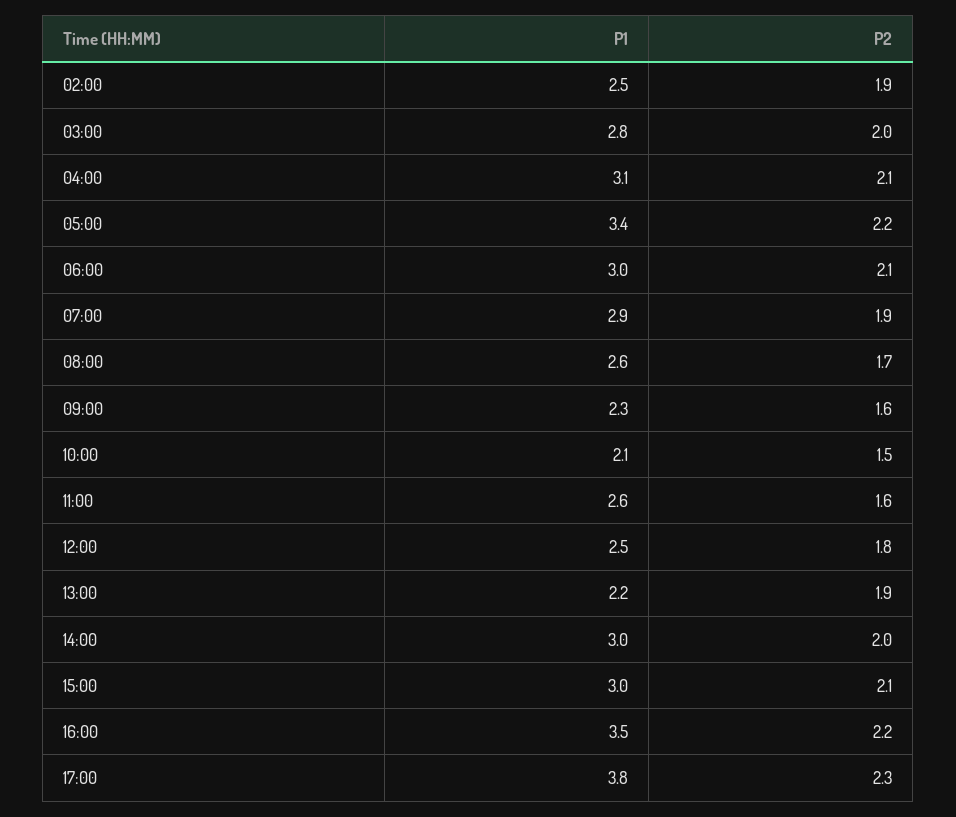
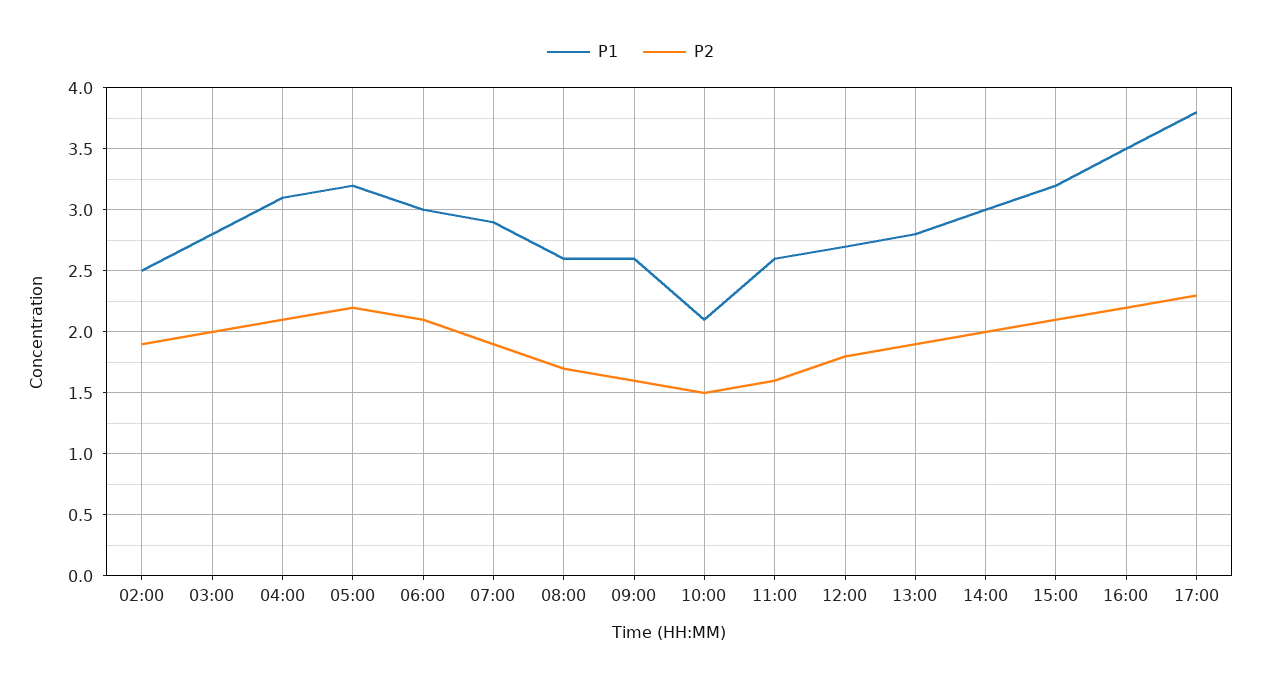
  {
    "P1": {
      "02:00": 2.5,
      "03:00": 2.8,
      "04:00": 3.1,
-     "05:00": 3.4,
+     "05:00": 3.2,
      "06:00": 3,
      "07:00": 2.9,
      "08:00": 2.6,
-     "09:00": 2.3,
+     "09:00": 2.6,
      "10:00": 2.1,
      "11:00": 2.6,
-     "12:00": 2.5,
+     "12:00": 2.7,
-     "13:00": 2.2,
+     "13:00": 2.8,
      "14:00": 3,
-     "15:00": 3,
+     "15:00": 3.2,
      "16:00": 3.5,
      "17:00": 3.8
    },
    "P2": {
      "02:00": 1.9,
      "03:00": 2,
      "04:00": 2.1,
      "05:00": 2.2,
      "06:00": 2.1,
      "07:00": 1.9,
      "08:00": 1.7,
      "09:00": 1.6,
      "10:00": 1.5,
      "11:00": 1.6,
      "12:00": 1.8,
      "13:00": 1.9,
      "14:00": 2,
      "15:00": 2.1,
      "16:00": 2.2,
      "17:00": 2.3
    }
  }

